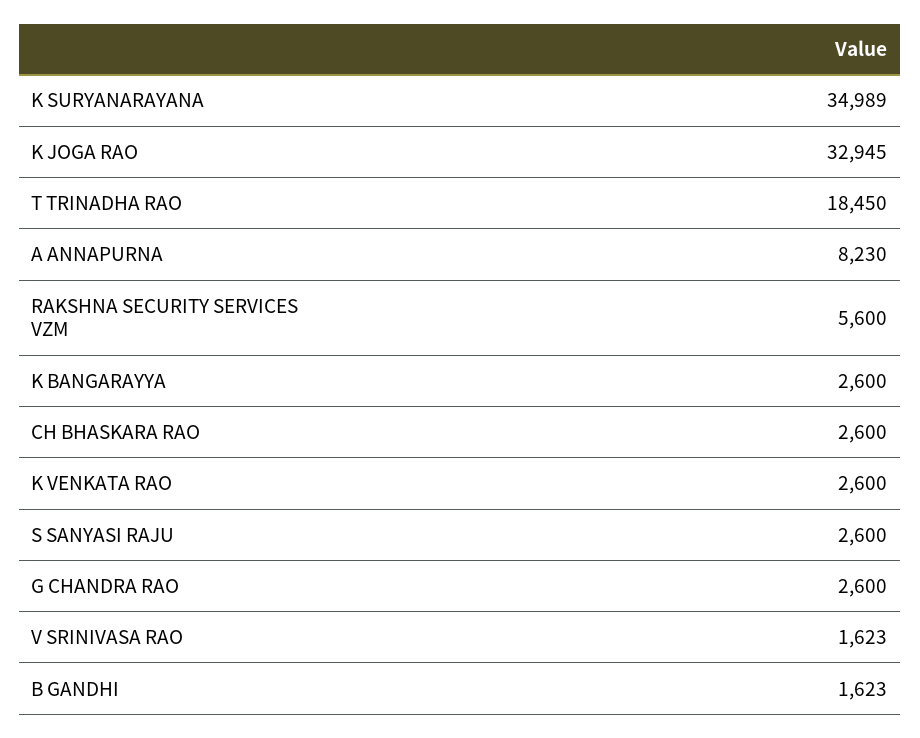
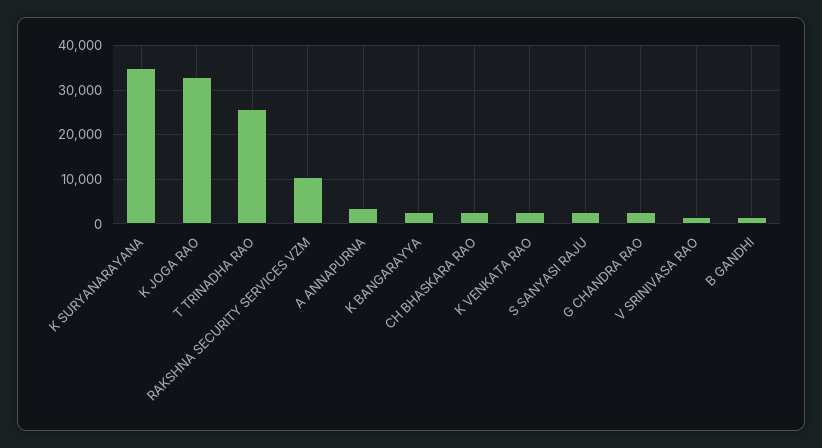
  {
    "K SURYANARAYANA": 34989,
    "K JOGA RAO": 32945,
-   "T TRINADHA RAO": 18450,
+   "T TRINADHA RAO": 26000,
-   "A ANNAPURNA": 8230,
+   "A ANNAPURNA": 4000,
-   "RAKSHNA SECURITY SERVICES VZM": 5600,
+   "RAKSHNA SECURITY SERVICES VZM": 10000,
    "K BANGARAYYA": 2600,
    "CH BHASKARA RAO": 2600,
    "K VENKATA RAO": 2600,
    "S SANYASI RAJU": 2600,
    "G CHANDRA RAO": 2600,
    "V SRINIVASA RAO": 1623,
    "B GANDHI": 1623
  }

